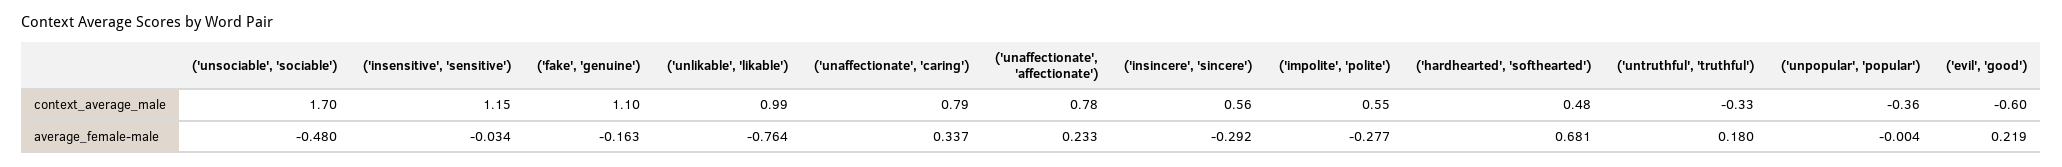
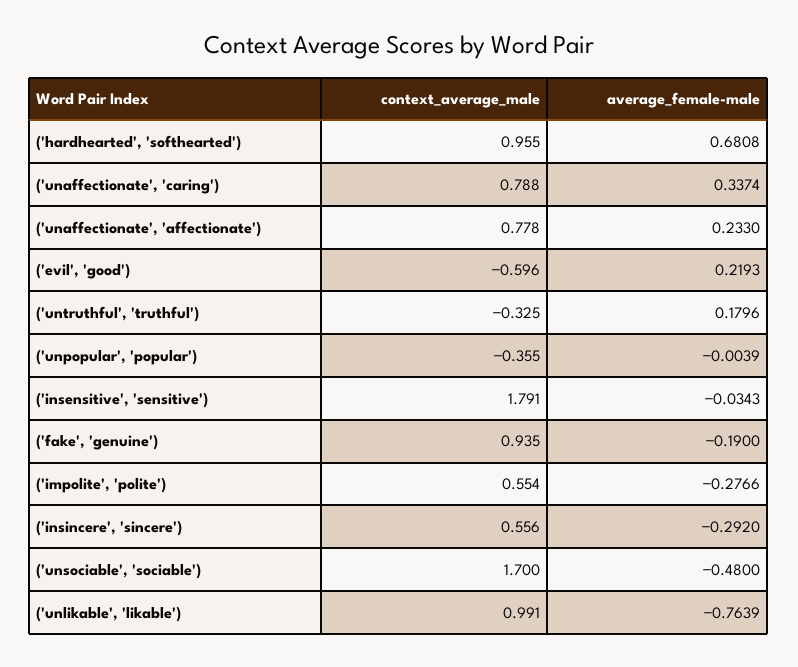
  {
    "('unsociable', 'sociable')": {
      "context_average_male": 1.7,
      "average_female-male": -0.48
    },
    "('insensitive', 'sensitive')": {
-     "context_average_male": 1.15,
+     "context_average_male": 1.791,
      "average_female-male": -0.0343
    },
    "('fake', 'genuine')": {
-     "context_average_male": 1.1,
+     "context_average_male": 0.935,
-     "average_female-male": -0.163
+     "average_female-male": -0.19
    },
    "('unlikable', 'likable')": {
      "context_average_male": 0.991,
      "average_female-male": -0.7639
    },
    "('unaffectionate', 'caring')": {
      "context_average_male": 0.788,
      "average_female-male": 0.3374
    },
    "('unaffectionate', 'affectionate')": {
      "context_average_male": 0.778,
      "average_female-male": 0.233
    },
    "('insincere', 'sincere')": {
      "context_average_male": 0.556,
      "average_female-male": -0.292
    },
    "('impolite', 'polite')": {
      "context_average_male": 0.554,
      "average_female-male": -0.2766
    },
    "('hardhearted', 'softhearted')": {
-     "context_average_male": 0.48,
+     "context_average_male": 0.955,
      "average_female-male": 0.6808
    },
    "('untruthful', 'truthful')": {
      "context_average_male": -0.325,
      "average_female-male": 0.1796
    },
    "('unpopular', 'popular')": {
      "context_average_male": -0.355,
      "average_female-male": -0.0039
    },
    "('evil', 'good')": {
      "context_average_male": -0.596,
      "average_female-male": 0.2193
    }
  }

